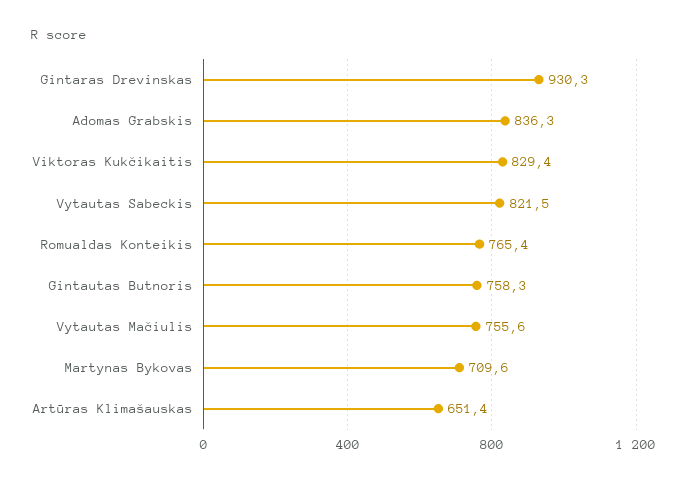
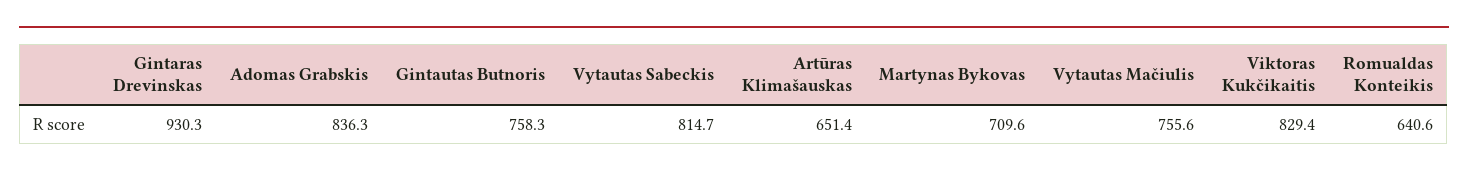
  {
    "Gintaras Drevinskas": 930.3,
    "Adomas Grabskis": 836.3,
    "Viktoras Kukčikaitis": 829.4,
-   "Vytautas Sabeckis": 821.5,
+   "Vytautas Sabeckis": 814.7,
-   "Romualdas Konteikis": 765.4,
+   "Romualdas Konteikis": 640.6,
    "Gintautas Butnoris": 758.3,
    "Vytautas Mačiulis": 755.6,
    "Martynas Bykovas": 709.6,
    "Artūras Klimašauskas": 651.4
  }

